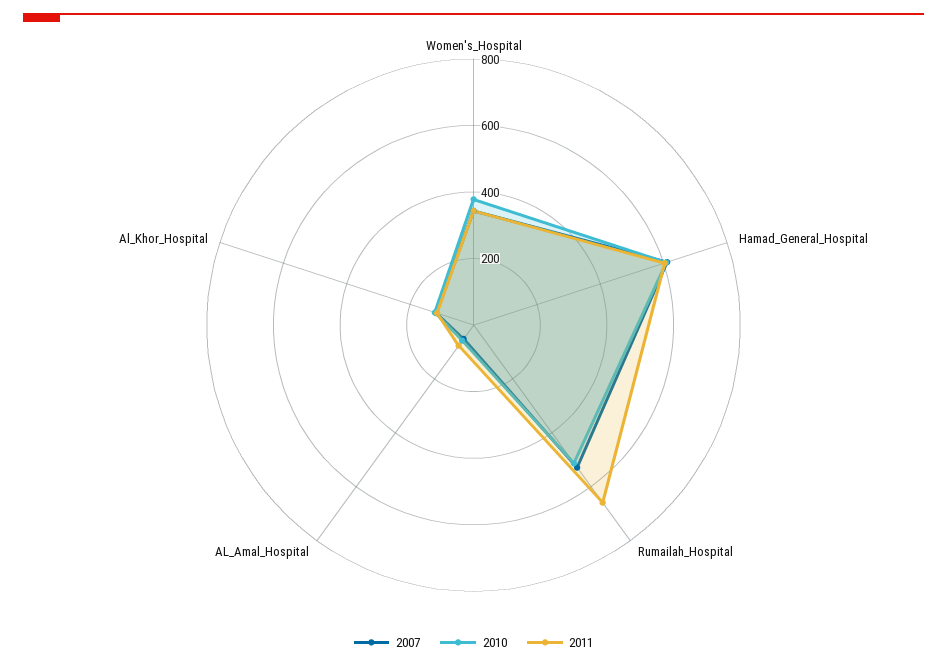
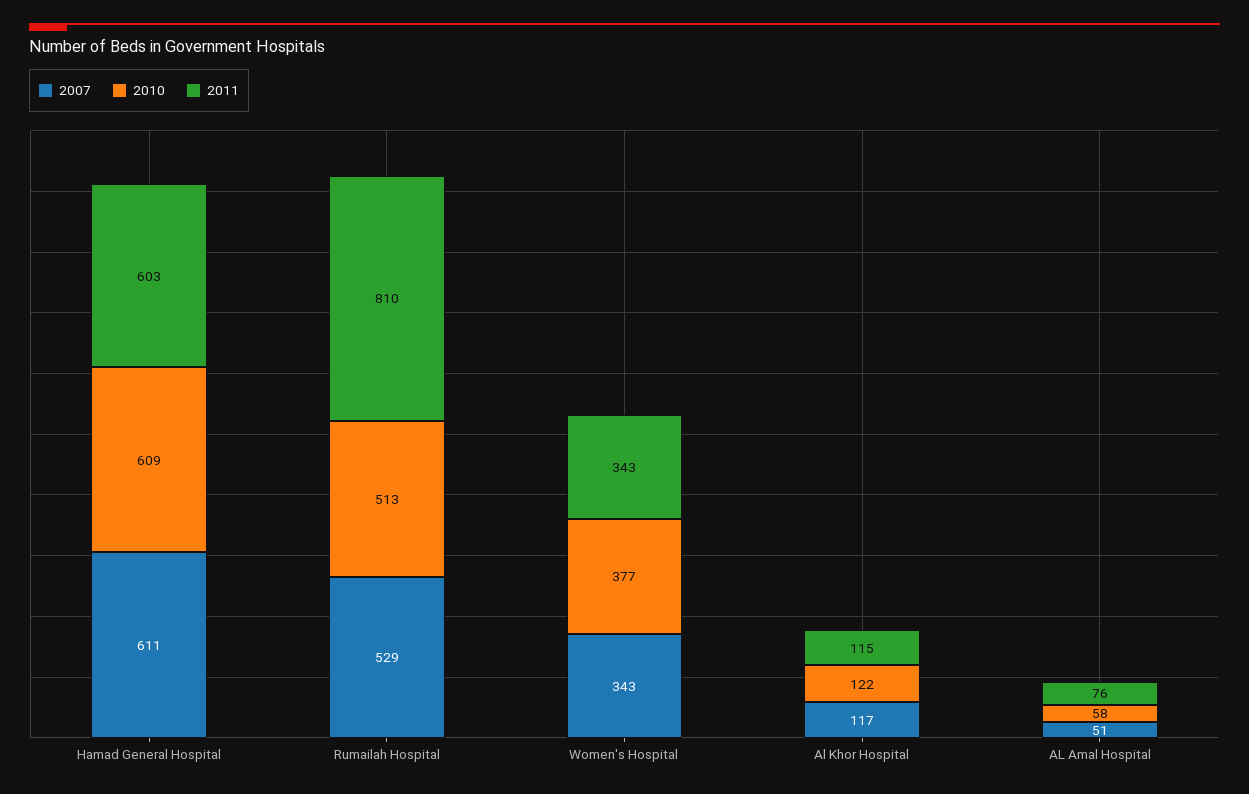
  {
    "2007": {
      "Women's_Hospital": 343,
      "Hamad_General_Hospital": 611,
      "Rumailah_Hospital": 529,
      "AL_Amal_Hospital": 51,
      "Al_Khor_Hospital": 117
    },
    "2010": {
      "Women's_Hospital": 377,
      "Hamad_General_Hospital": 609,
      "Rumailah_Hospital": 513,
      "AL_Amal_Hospital": 58,
      "Al_Khor_Hospital": 122
    },
    "2011": {
      "Women's_Hospital": 343,
      "Hamad_General_Hospital": 603,
-     "Rumailah_Hospital": 650,
+     "Rumailah_Hospital": 810,
      "AL_Amal_Hospital": 76,
      "Al_Khor_Hospital": 115
    }
  }

